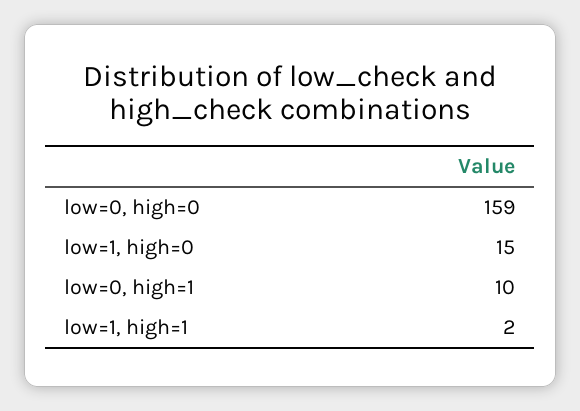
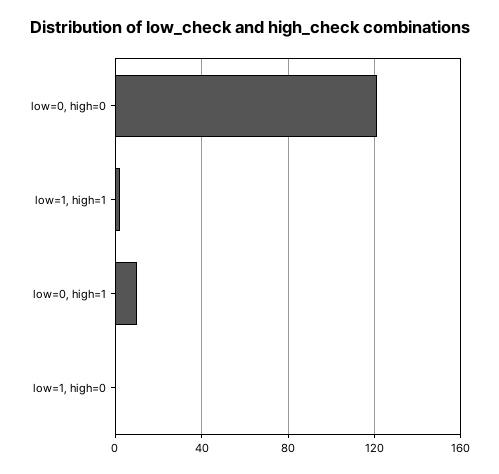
  {
-   "low=0, high=0": 159,
+   "low=0, high=0": 120,
-   "low=1, high=0": 15,
+   "low=1, high=0": 0,
    "low=0, high=1": 10,
    "low=1, high=1": 2
  }

